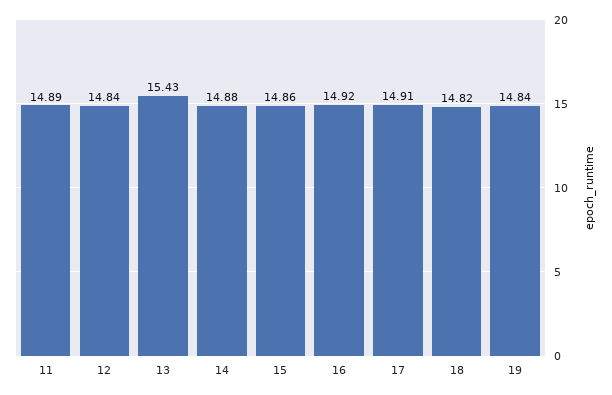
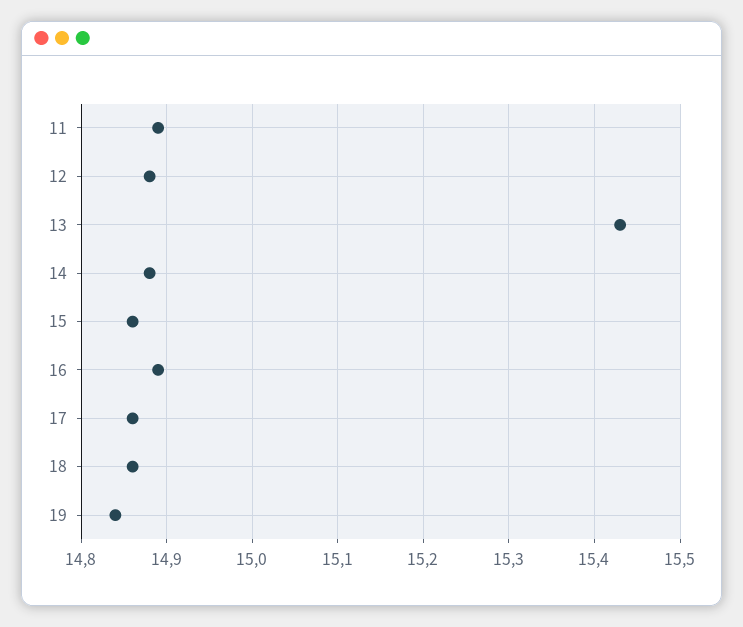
  {
    "11": 14.89,
-   "12": 14.84,
+   "12": 14.88,
    "13": 15.43,
    "14": 14.88,
    "15": 14.86,
-   "16": 14.92,
+   "16": 14.89,
-   "17": 14.91,
+   "17": 14.86,
-   "18": 14.82,
+   "18": 14.86,
    "19": 14.84
  }

